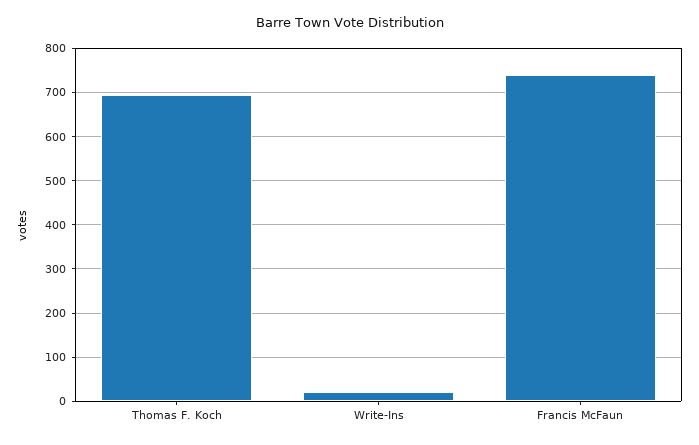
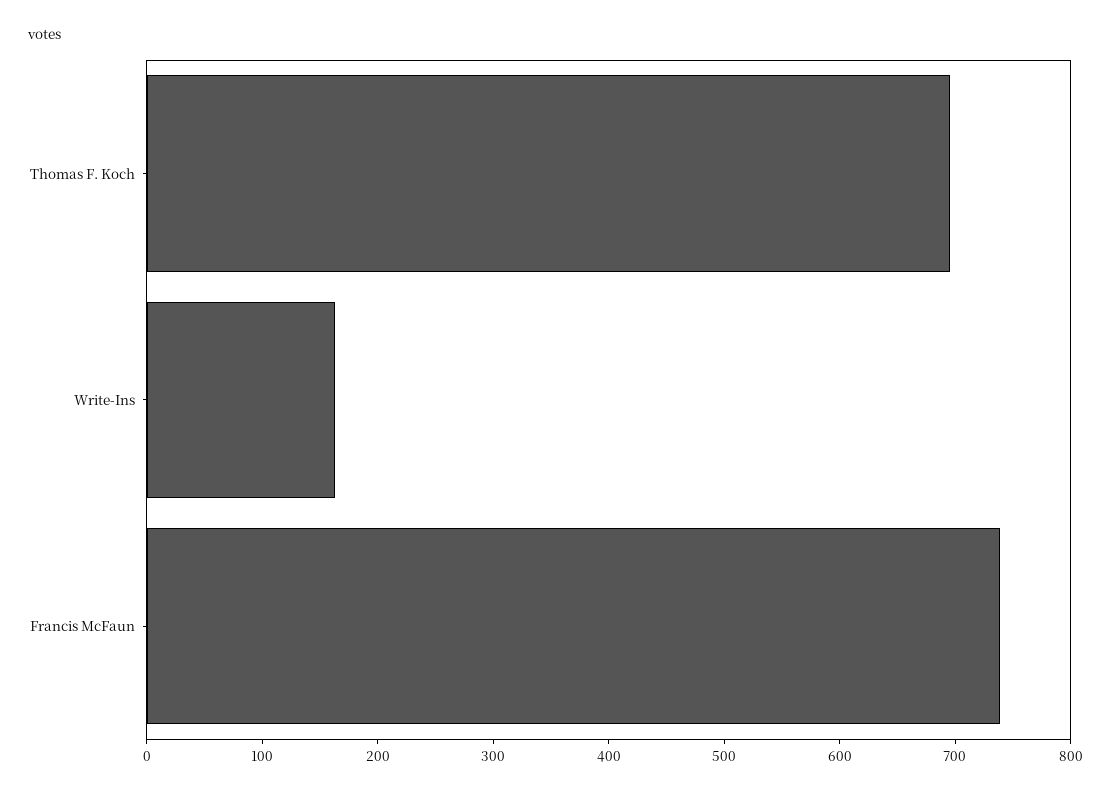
  {
    "Thomas F. Koch": 700,
-   "Write-Ins": 20,
+   "Write-Ins": 160,
    "Francis McFaun": 740
  }

